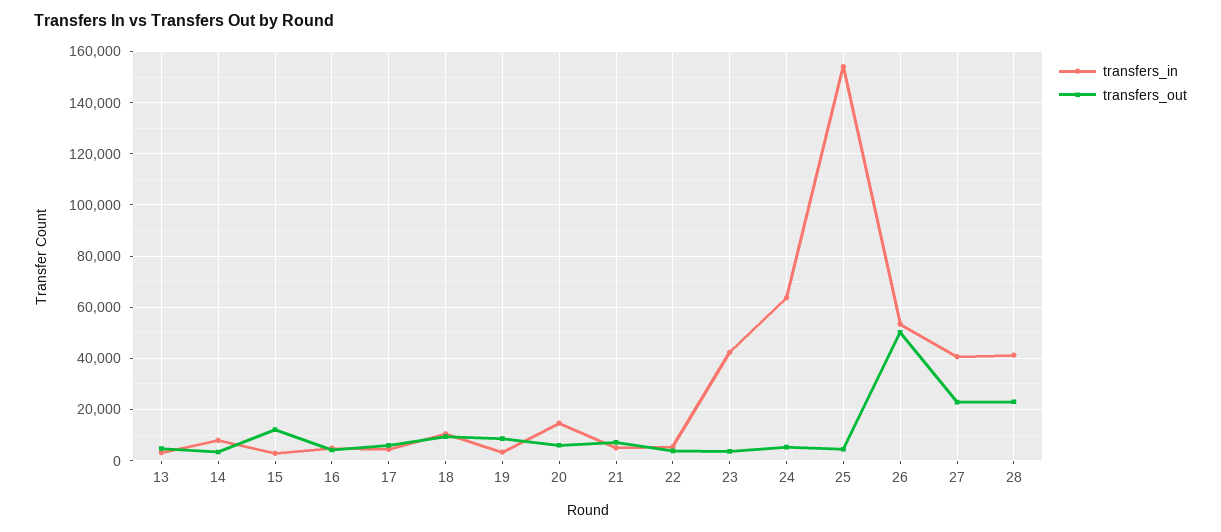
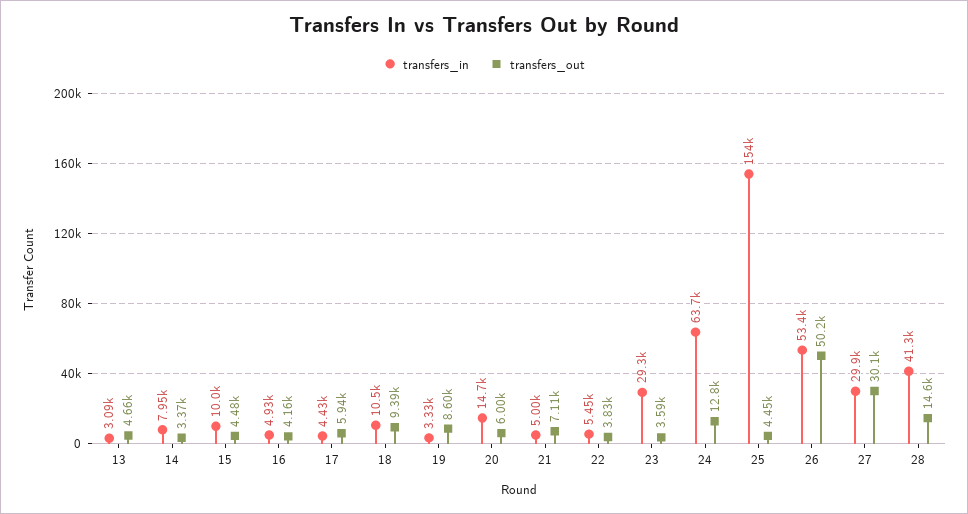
  {
    "transfers_in": {
      "13": 3090,
      "14": 7950,
-     "15": 2500,
+     "15": 10000,
      "16": 4930,
      "17": 4430,
      "18": 10500,
      "19": 3330,
      "20": 14700,
      "21": 5000,
      "22": 5450,
-     "23": 42500,
+     "23": 29300,
      "24": 63700,
      "25": 154000,
      "26": 53400,
-     "27": 40000,
+     "27": 29900,
      "28": 41300
    },
    "transfers_out": {
      "13": 4660,
      "14": 3370,
-     "15": 12500,
+     "15": 4480,
      "16": 4160,
      "17": 5940,
      "18": 9390,
      "19": 8600,
      "20": 6000,
      "21": 7110,
      "22": 3830,
      "23": 3590,
-     "24": 5000,
+     "24": 12800,
      "25": 4450,
      "26": 50200,
-     "27": 22500,
+     "27": 30100,
-     "28": 22500
+     "28": 14600
    }
  }

